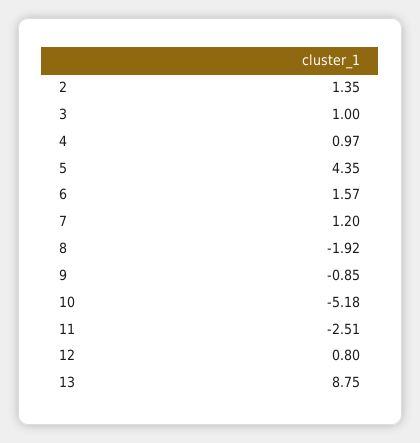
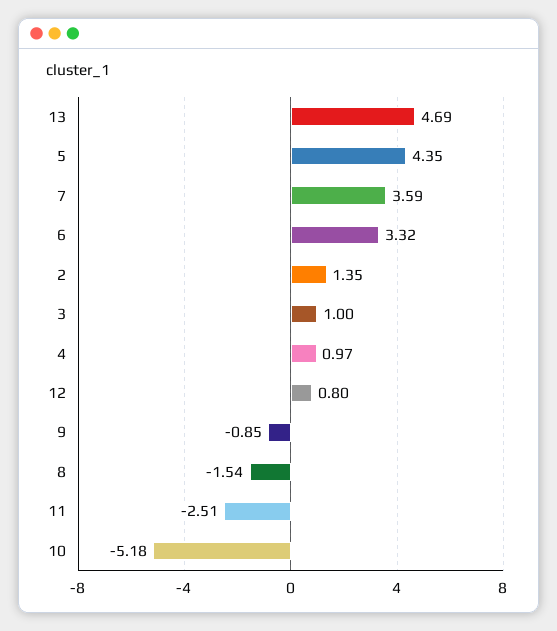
  {
    "2": 1.35,
    "3": 1,
    "4": 0.97,
    "5": 4.35,
-   "6": 1.57,
+   "6": 3.32,
-   "7": 1.2,
+   "7": 3.59,
-   "8": -1.92,
+   "8": -1.54,
    "9": -0.85,
    "10": -5.18,
    "11": -2.51,
    "12": 0.8,
-   "13": 8.75
+   "13": 4.69
  }

